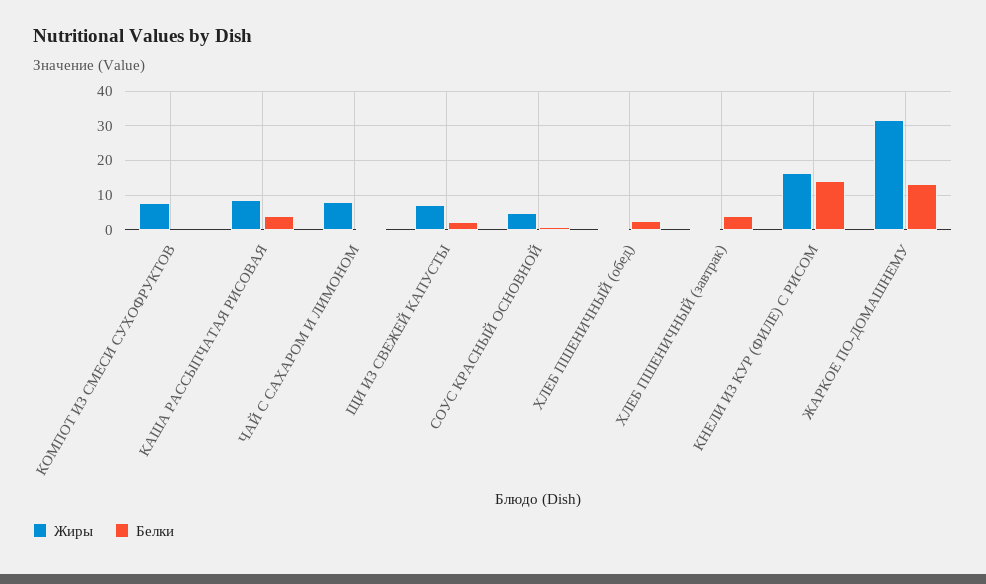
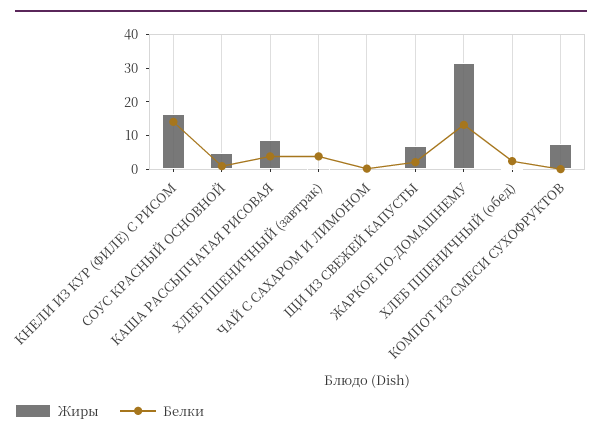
  {
    "Жиры": {
      "КОМПОТ ИЗ СМЕСИ СУХОФРУКТОВ": 8,
      "КАША РАССЫПЧАТАЯ РИСОВАЯ": 8,
-     "ЧАЙ С САХАРОМ И ЛИМОНОМ": 8,
+     "ЧАЙ С САХАРОМ И ЛИМОНОМ": 0,
      "ЩИ ИЗ СВЕЖЕЙ КАПУСТЫ": 8,
      "СОУС КРАСНЫЙ ОСНОВНОЙ": 4,
      "ХЛЕБ ПШЕНИЧНЫЙ (обед)": 0,
      "ХЛЕБ ПШЕНИЧНЫЙ (завтрак)": 0,
      "КНЕЛИ ИЗ КУР (ФИЛЕ) С РИСОМ": 16,
      "ЖАРКОЕ ПО-ДОМАШНЕМУ": 32
    },
    "Белки": {
      "КОМПОТ ИЗ СМЕСИ СУХОФРУКТОВ": 0,
      "КАША РАССЫПЧАТАЯ РИСОВАЯ": 4,
      "ЧАЙ С САХАРОМ И ЛИМОНОМ": 0,
      "ЩИ ИЗ СВЕЖЕЙ КАПУСТЫ": 2,
      "СОУС КРАСНЫЙ ОСНОВНОЙ": 0,
      "ХЛЕБ ПШЕНИЧНЫЙ (обед)": 2,
      "ХЛЕБ ПШЕНИЧНЫЙ (завтрак)": 4,
      "КНЕЛИ ИЗ КУР (ФИЛЕ) С РИСОМ": 14,
      "ЖАРКОЕ ПО-ДОМАШНЕМУ": 14
    }
  }

